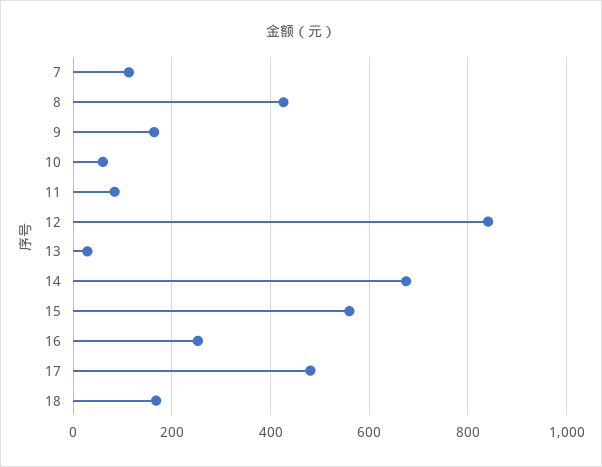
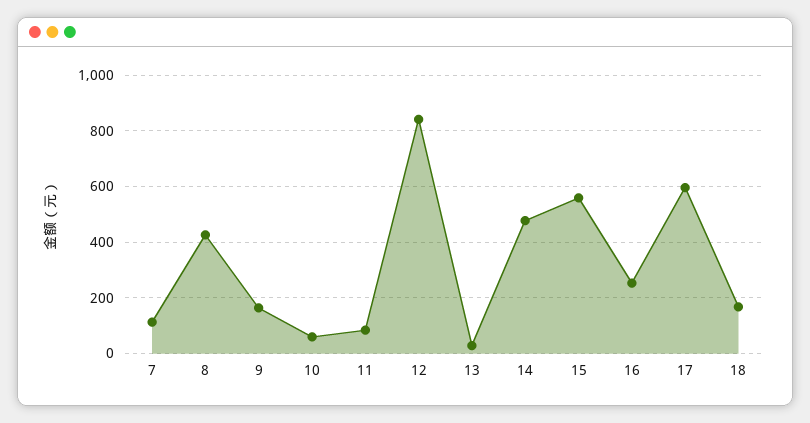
  {
    "7": 120,
    "8": 420,
    "9": 160,
    "10": 60,
    "11": 80,
    "12": 840,
    "13": 20,
-   "14": 680,
+   "14": 475,
    "15": 560,
    "16": 260,
-   "17": 480,
+   "17": 600,
    "18": 160
  }

